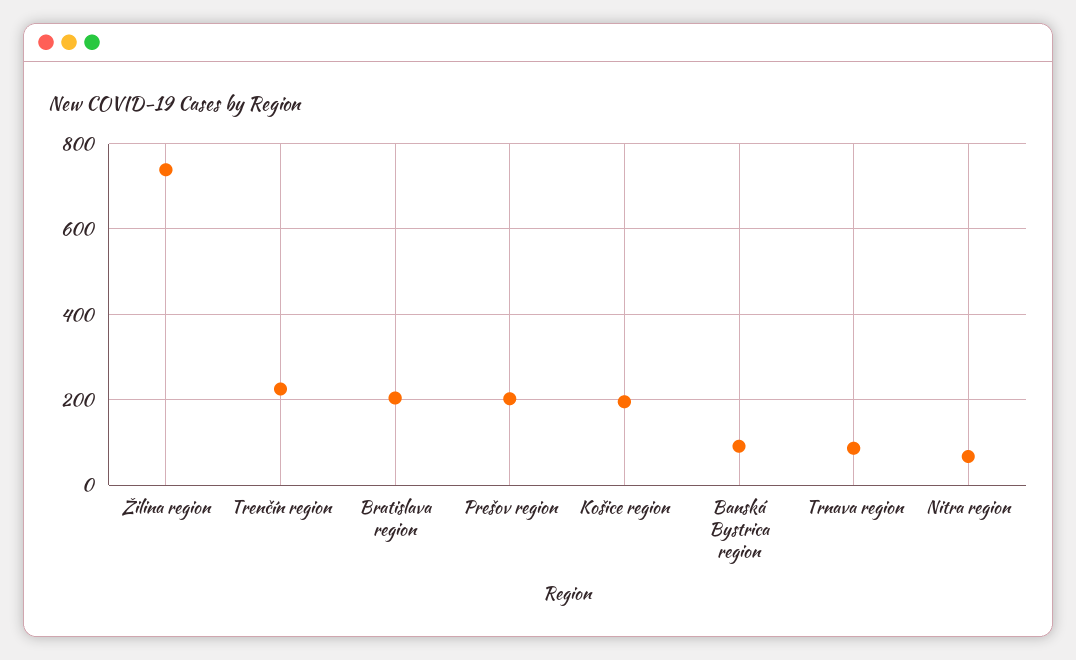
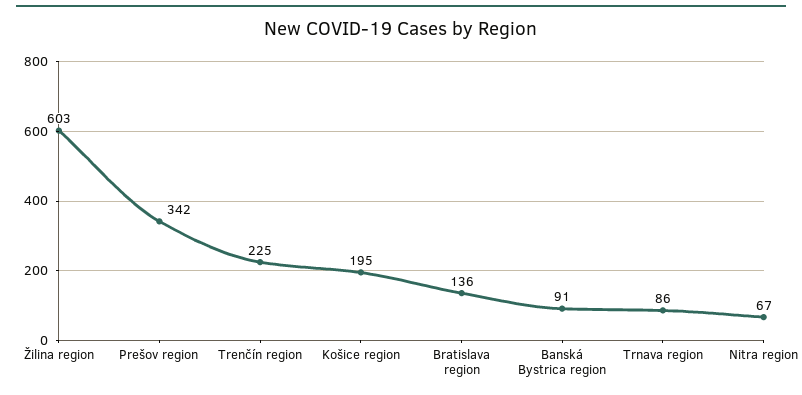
  {
-   "Žilina region": 740,
+   "Žilina region": 603,
    "Trenčín region": 225,
-   "Bratislava region": 200,
+   "Bratislava region": 136,
-   "Prešov region": 200,
+   "Prešov region": 342,
    "Košice region": 195,
    "Banská Bystrica region": 91,
    "Trnava region": 86,
    "Nitra region": 67
  }

